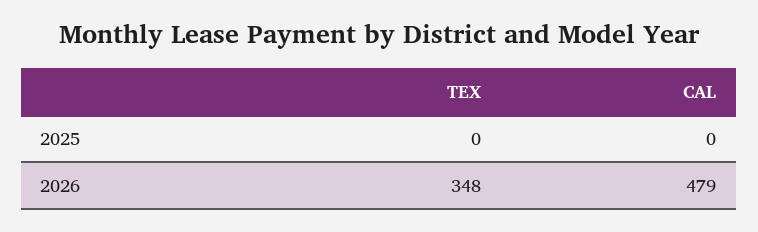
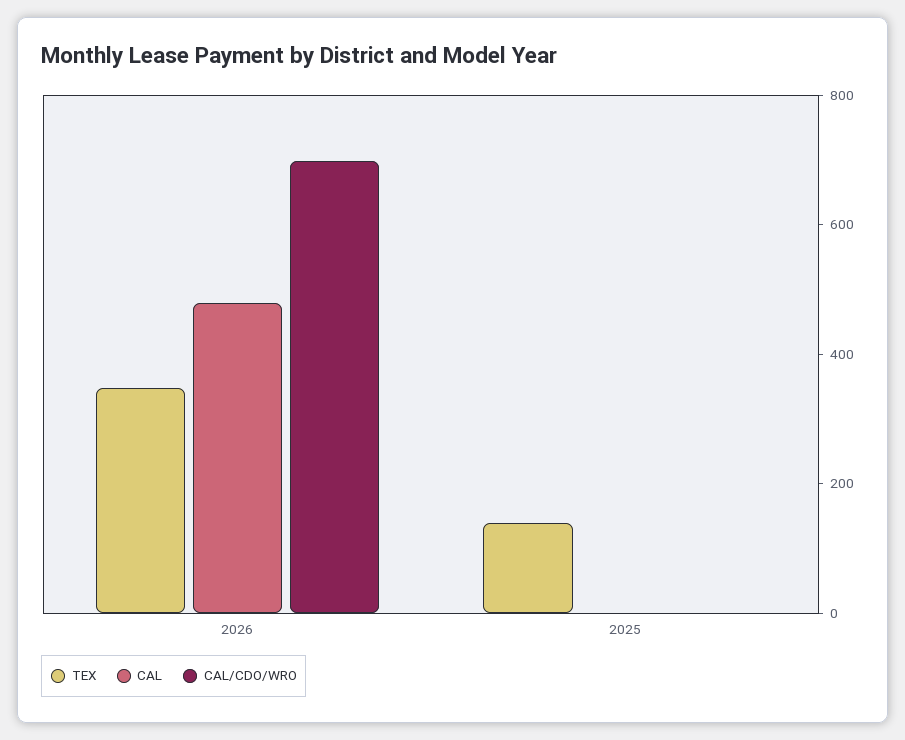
  {
    "TEX": {
-     "2025": 0,
+     "2025": 150,
      "2026": 348
    },
    "CAL": {
      "2025": 0,
      "2026": 479
-   }
+   },
+   "CAL/CDO/WRO": {
+     "2026": 700,
+     "2025": 0
+   }
  }

